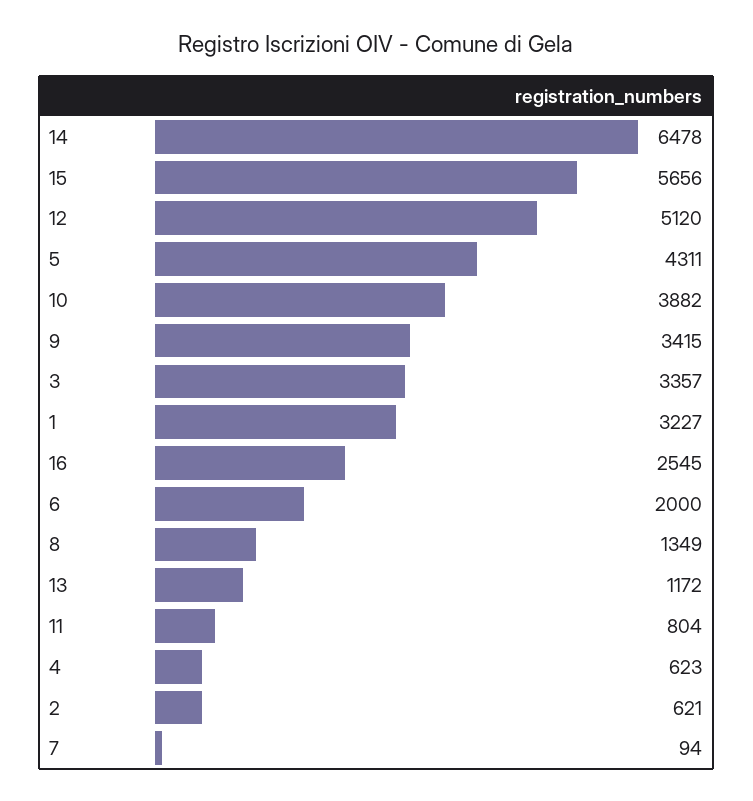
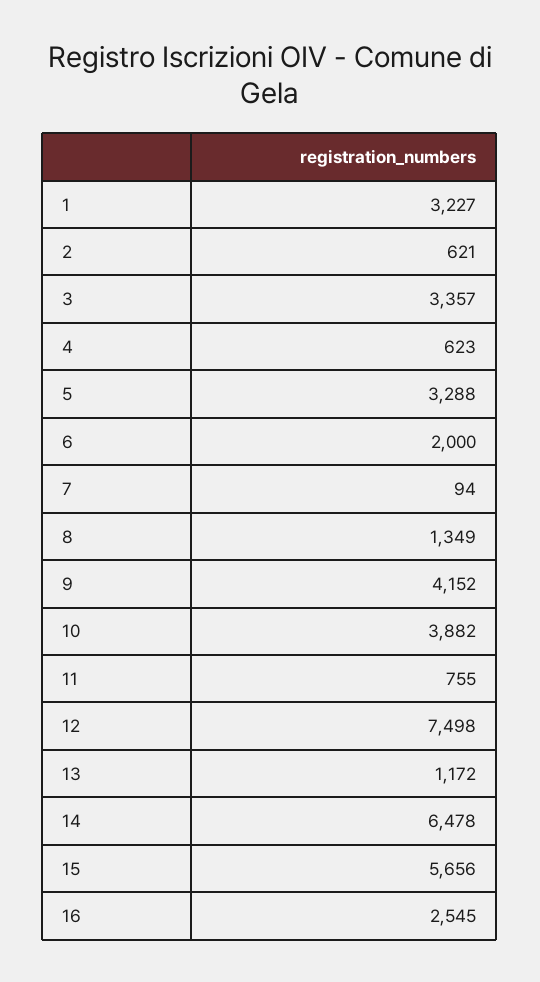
  {
    "14": 6478,
    "15": 5656,
-   "12": 5120,
+   "12": 7498,
-   "5": 4311,
+   "5": 3288,
    "10": 3882,
-   "9": 3415,
+   "9": 4152,
    "3": 3357,
    "1": 3227,
    "16": 2545,
    "6": 2000,
    "8": 1349,
    "13": 1172,
-   "11": 804,
+   "11": 755,
    "4": 623,
    "2": 621,
    "7": 94
  }

